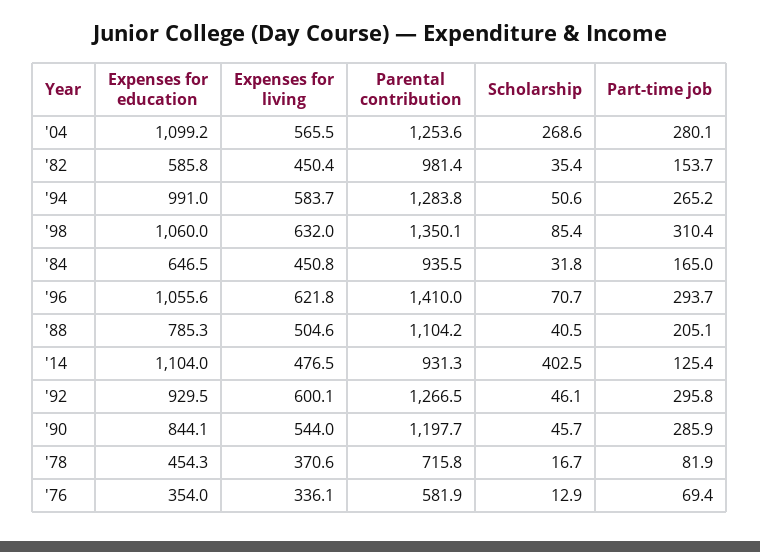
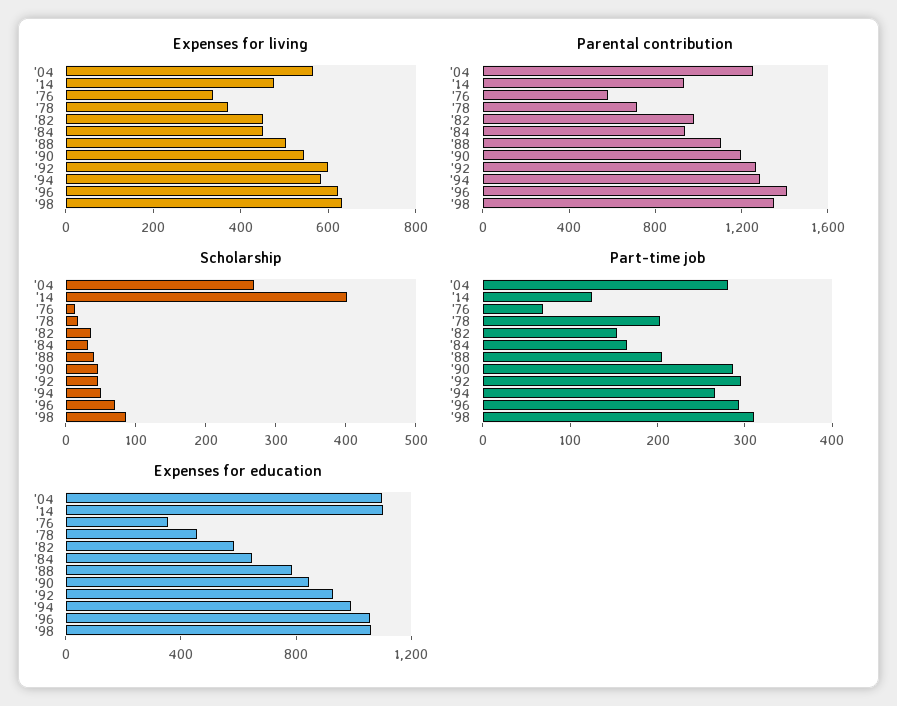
  {
    "Expenses for education": {
      "'04": 1099.2,
      "'82": 585.8,
      "'94": 991,
      "'98": 1060,
      "'84": 646.5,
      "'96": 1055.6,
      "'88": 785.3,
      "'14": 1104,
      "'92": 929.5,
      "'90": 844.1,
      "'78": 454.3,
      "'76": 354
    },
    "Expenses for living": {
      "'04": 565.5,
      "'82": 450.4,
      "'94": 583.7,
      "'98": 632,
      "'84": 450.8,
      "'96": 621.8,
      "'88": 504.6,
      "'14": 476.5,
      "'92": 600.1,
      "'90": 544,
      "'78": 370.6,
      "'76": 336.1
    },
    "Parental contribution": {
      "'04": 1253.6,
      "'82": 981.4,
      "'94": 1283.8,
      "'98": 1350.1,
      "'84": 935.5,
      "'96": 1410,
      "'88": 1104.2,
      "'14": 931.3,
      "'92": 1266.5,
      "'90": 1197.7,
      "'78": 715.8,
      "'76": 581.9
    },
    "Scholarship": {
      "'04": 268.6,
      "'82": 35.4,
      "'94": 50.6,
      "'98": 85.4,
      "'84": 31.8,
      "'96": 70.7,
      "'88": 40.5,
      "'14": 402.5,
      "'92": 46.1,
      "'90": 45.7,
      "'78": 16.7,
      "'76": 12.9
    },
    "Part-time job": {
      "'04": 280.1,
      "'82": 153.7,
      "'94": 265.2,
      "'98": 310.4,
      "'84": 165,
      "'96": 293.7,
      "'88": 205.1,
      "'14": 125.4,
      "'92": 295.8,
      "'90": 285.9,
-     "'78": 81.9,
+     "'78": 200,
      "'76": 69.4
    }
  }

